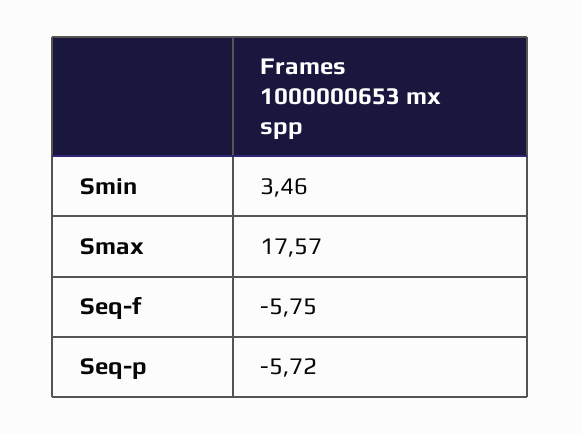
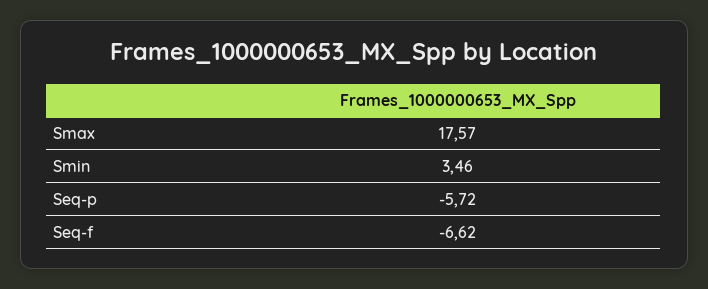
  {
    "Smin": 3.46,
    "Smax": 17.57,
-   "Seq-f": -5.75,
+   "Seq-f": -6.62,
    "Seq-p": -5.72
  }

